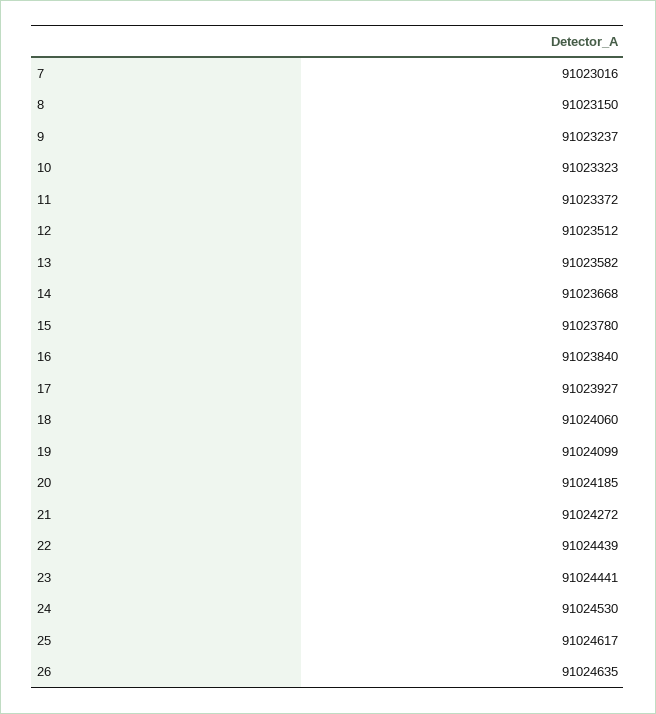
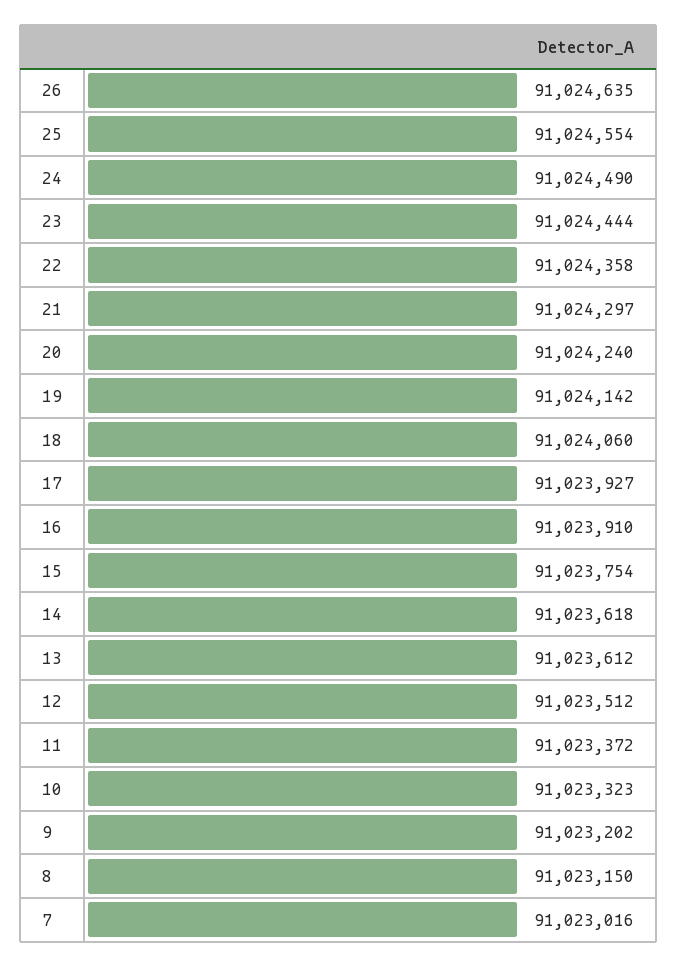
  {
    "7": 91023016,
    "8": 91023150,
-   "9": 91023237,
+   "9": 91023202,
    "10": 91023323,
    "11": 91023372,
    "12": 91023512,
-   "13": 91023582,
+   "13": 91023612,
-   "14": 91023668,
+   "14": 91023618,
-   "15": 91023780,
+   "15": 91023754,
-   "16": 91023840,
+   "16": 91023910,
    "17": 91023927,
    "18": 91024060,
-   "19": 91024099,
+   "19": 91024142,
-   "20": 91024185,
+   "20": 91024240,
-   "21": 91024272,
+   "21": 91024297,
-   "22": 91024439,
+   "22": 91024358,
-   "23": 91024441,
+   "23": 91024444,
-   "24": 91024530,
+   "24": 91024490,
-   "25": 91024617,
+   "25": 91024554,
    "26": 91024635
  }

